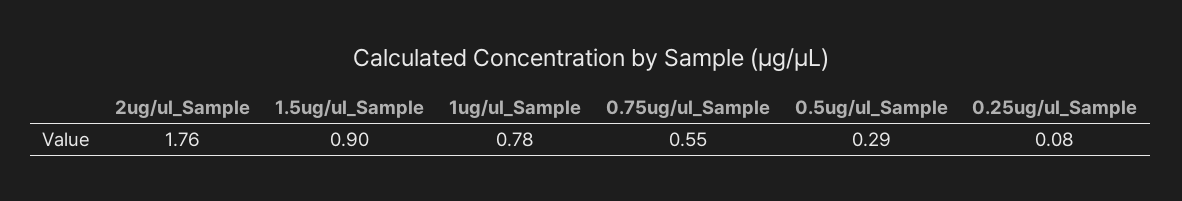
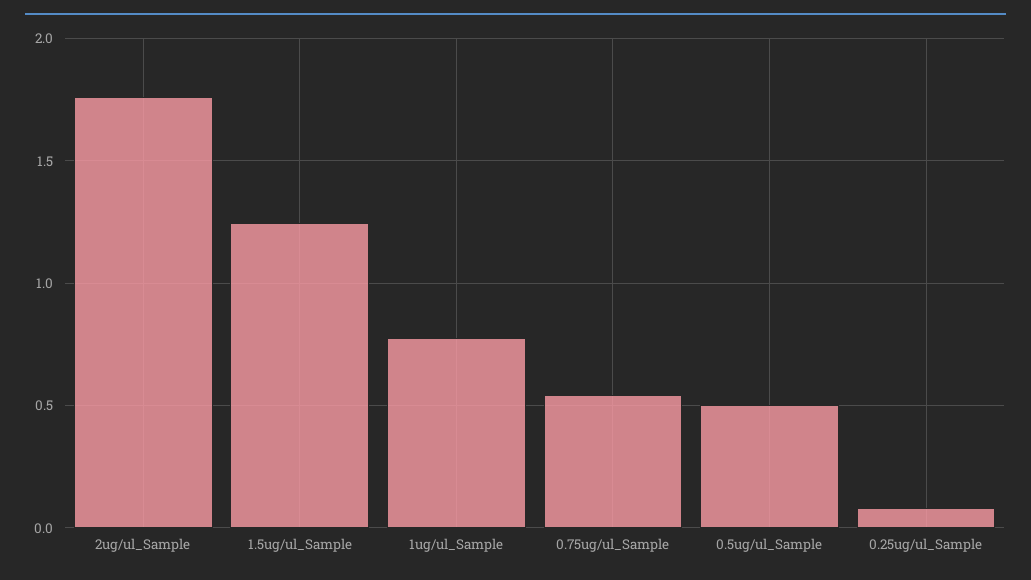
  {
    "2ug/ul_Sample": 1.76,
-   "1.5ug/ul_Sample": 0.9,
+   "1.5ug/ul_Sample": 1.25,
    "1ug/ul_Sample": 0.78,
    "0.75ug/ul_Sample": 0.55,
-   "0.5ug/ul_Sample": 0.29,
+   "0.5ug/ul_Sample": 0.5,
    "0.25ug/ul_Sample": 0.08
  }

